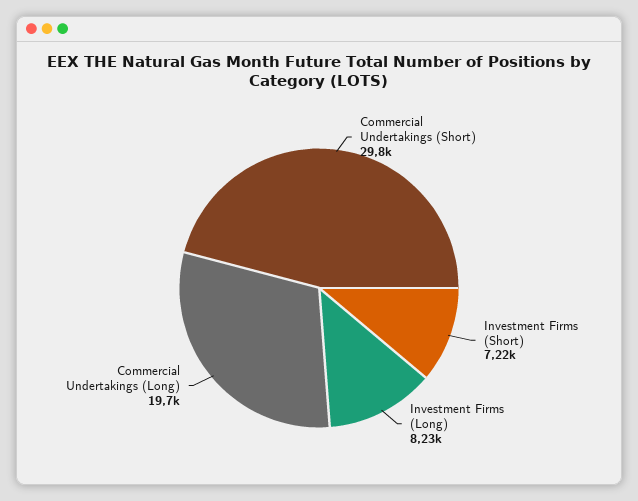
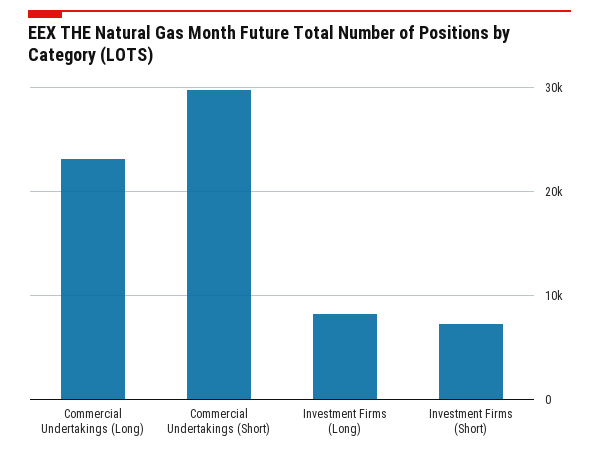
  {
    "Commercial Undertakings (Short)": 29800,
    "Investment Firms (Short)": 7220,
    "Investment Firms (Long)": 8230,
-   "Commercial Undertakings (Long)": 19700
+   "Commercial Undertakings (Long)": 23000
  }

